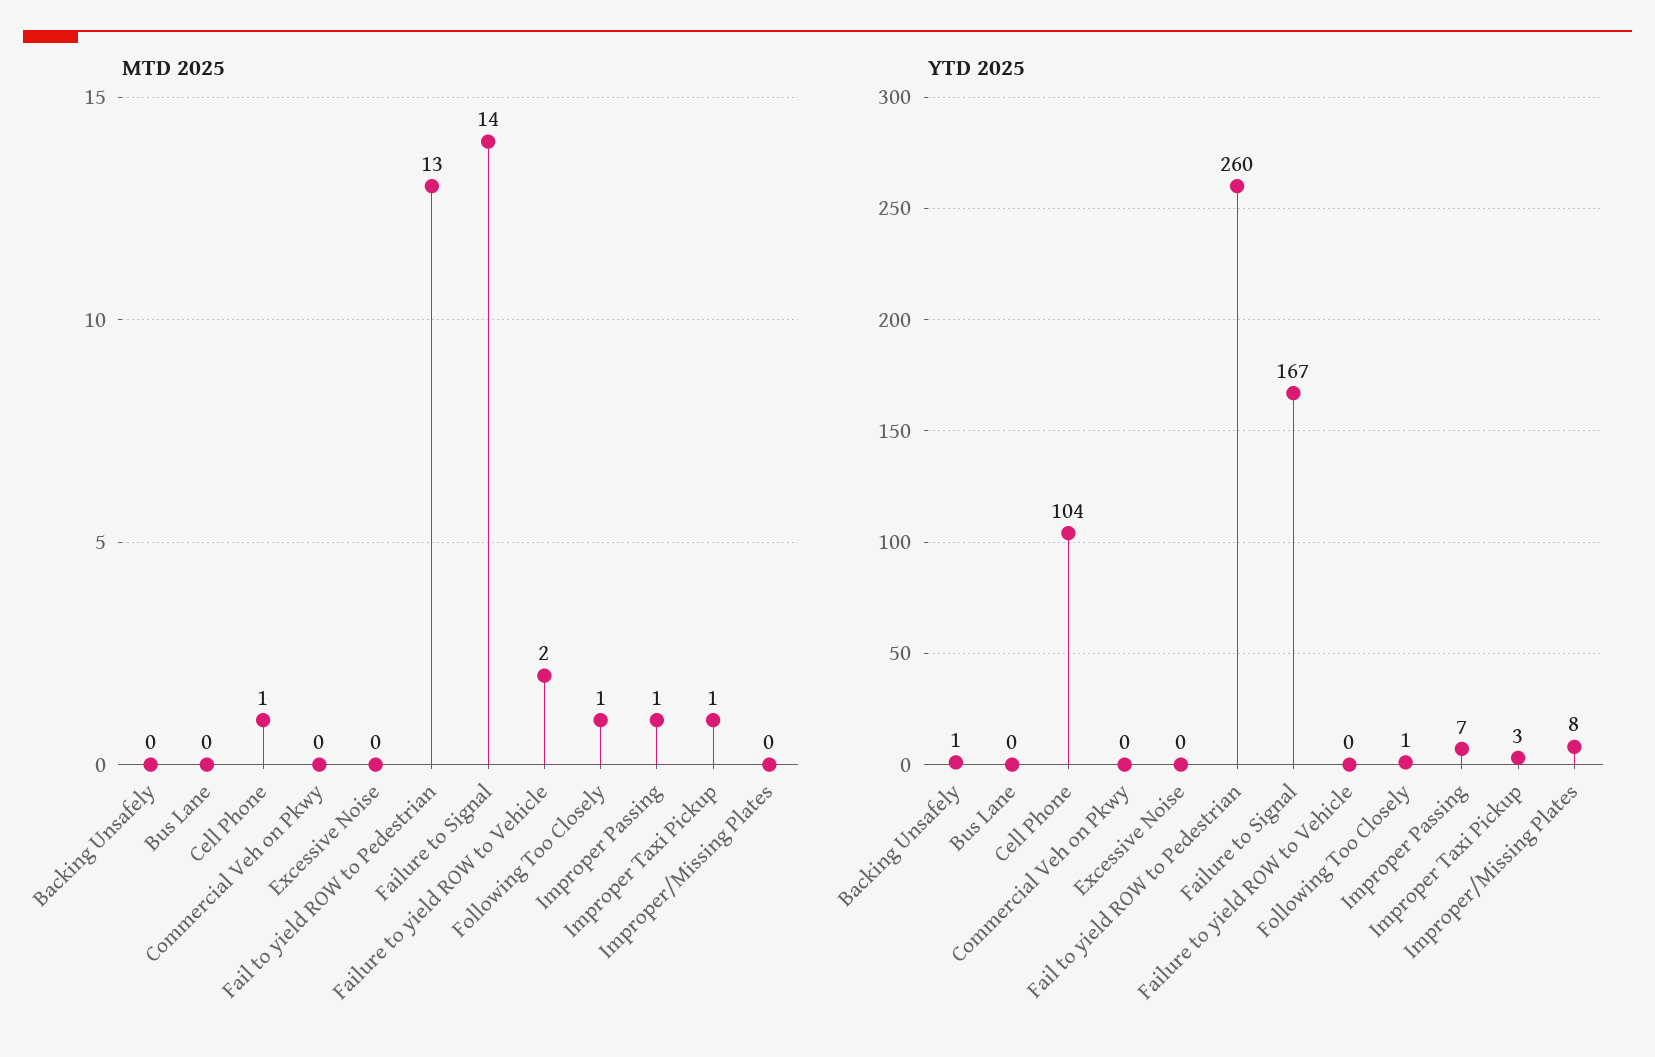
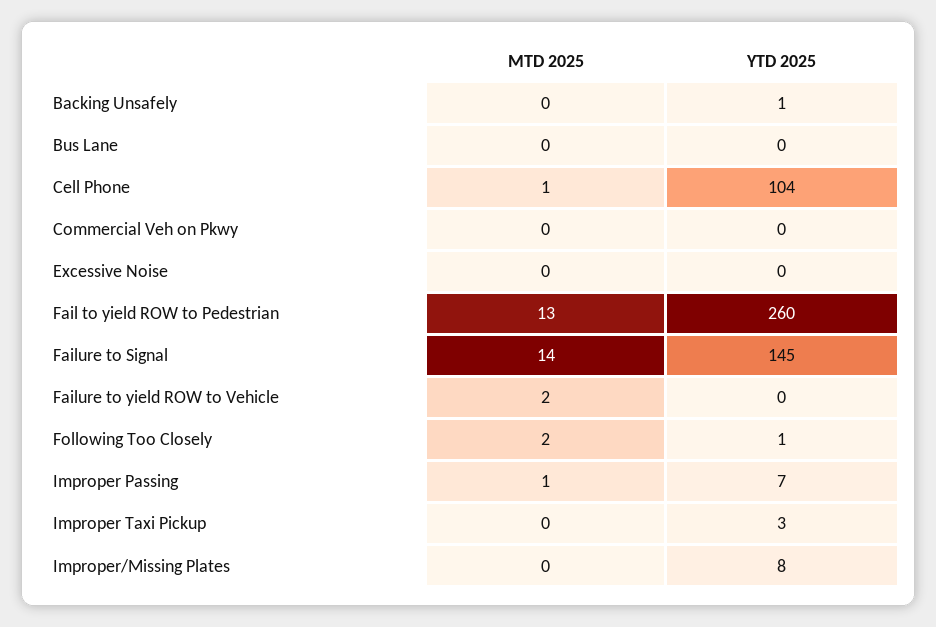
  {
    "MTD 2025": {
      "Backing Unsafely": 0,
      "Bus Lane": 0,
      "Cell Phone": 1,
      "Commercial Veh on Pkwy": 0,
      "Excessive Noise": 0,
      "Fail to yield ROW to Pedestrian": 13,
      "Failure to Signal": 14,
      "Failure to yield ROW to Vehicle": 2,
-     "Following Too Closely": 1,
+     "Following Too Closely": 2,
      "Improper Passing": 1,
-     "Improper Taxi Pickup": 1,
+     "Improper Taxi Pickup": 0,
      "Improper/Missing Plates": 0
    },
    "YTD 2025": {
      "Backing Unsafely": 1,
      "Bus Lane": 0,
      "Cell Phone": 104,
      "Commercial Veh on Pkwy": 0,
      "Excessive Noise": 0,
      "Fail to yield ROW to Pedestrian": 260,
-     "Failure to Signal": 167,
+     "Failure to Signal": 145,
      "Failure to yield ROW to Vehicle": 0,
      "Following Too Closely": 1,
      "Improper Passing": 7,
      "Improper Taxi Pickup": 3,
      "Improper/Missing Plates": 8
    }
  }

